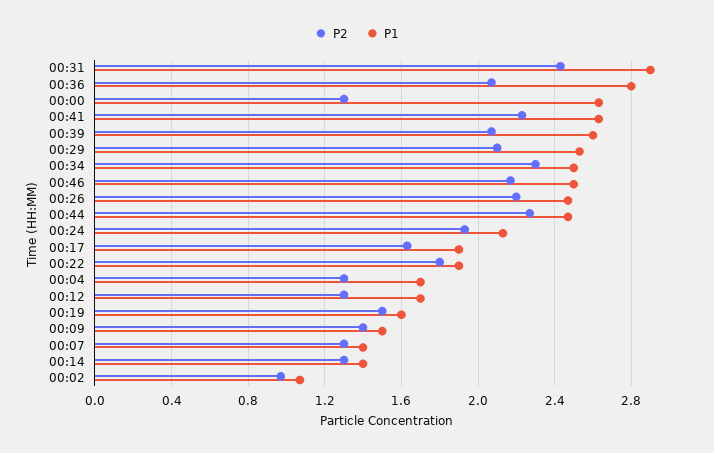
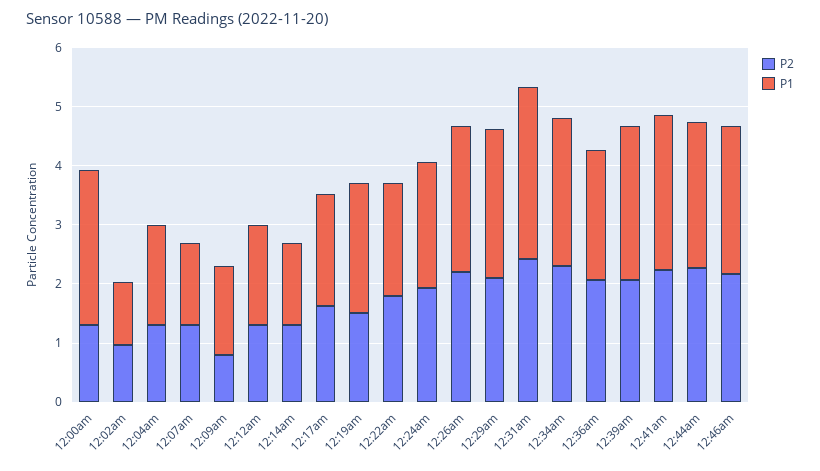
  {
    "P2": {
      "00:31": 2.45,
      "00:36": 2.05,
      "00:00": 1.3,
      "00:41": 2.25,
      "00:39": 2.05,
      "00:29": 2.1,
      "00:34": 2.3,
      "00:46": 2.15,
      "00:26": 2.2,
      "00:44": 2.25,
      "00:24": 1.95,
      "00:17": 1.65,
      "00:22": 1.8,
      "00:04": 1.3,
      "00:12": 1.3,
      "00:19": 1.5,
-     "00:09": 1.4,
+     "00:09": 0.8,
      "00:07": 1.3,
      "00:14": 1.3,
      "00:02": 0.95
    },
    "P1": {
      "00:31": 2.9,
-     "00:36": 2.8,
+     "00:36": 2.2,
      "00:00": 2.65,
      "00:41": 2.65,
      "00:39": 2.6,
      "00:29": 2.55,
      "00:34": 2.5,
      "00:46": 2.5,
      "00:26": 2.45,
      "00:44": 2.45,
      "00:24": 2.15,
      "00:17": 1.9,
      "00:22": 1.9,
      "00:04": 1.7,
      "00:12": 1.7,
-     "00:19": 1.6,
+     "00:19": 2.2,
      "00:09": 1.5,
      "00:07": 1.4,
      "00:14": 1.4,
      "00:02": 1.05
    }
  }

